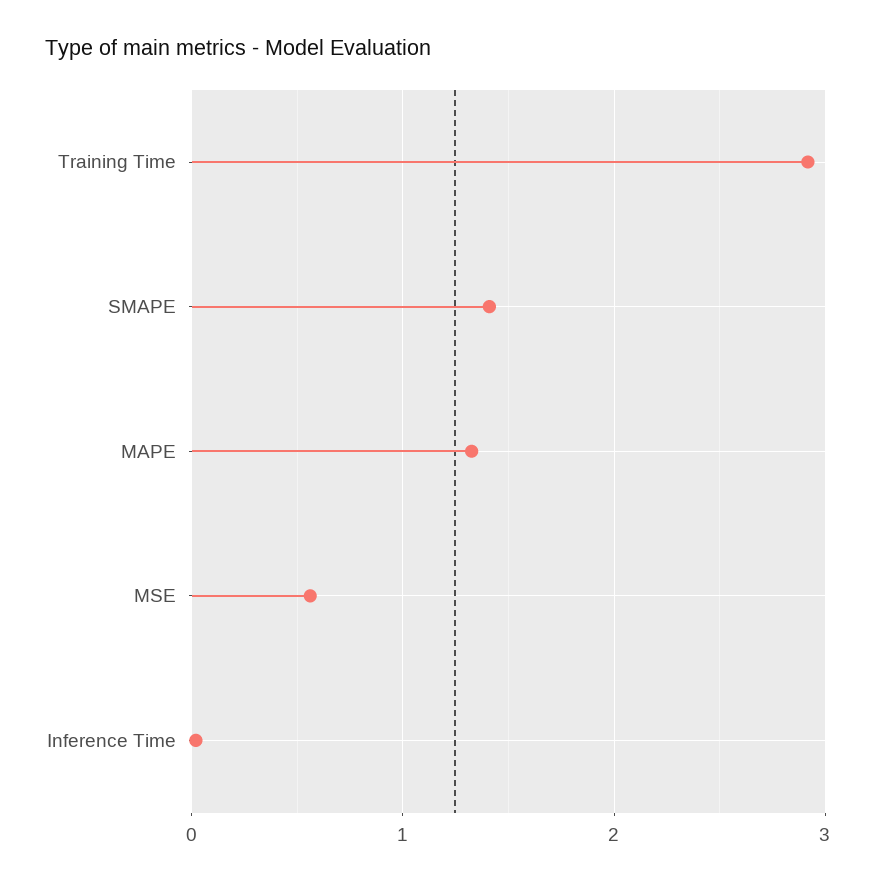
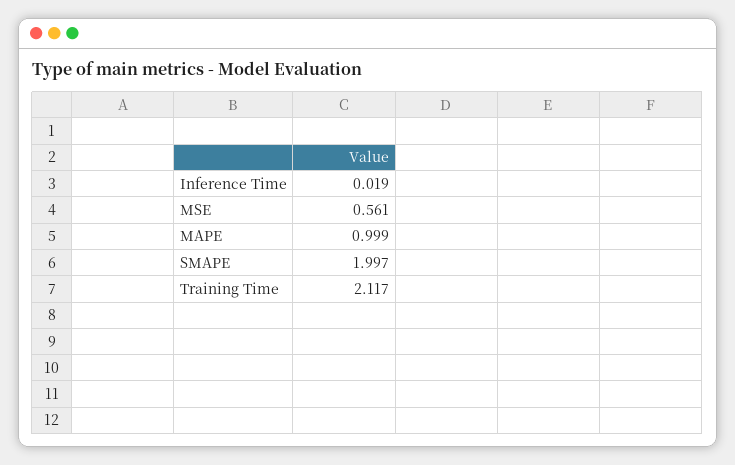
  {
-   "Training Time": 2.9,
+   "Training Time": 2.117,
-   "SMAPE": 1.4,
+   "SMAPE": 1.997,
-   "MAPE": 1.3,
+   "MAPE": 0.999,
    "MSE": 0.561,
    "Inference Time": 0.019
  }

